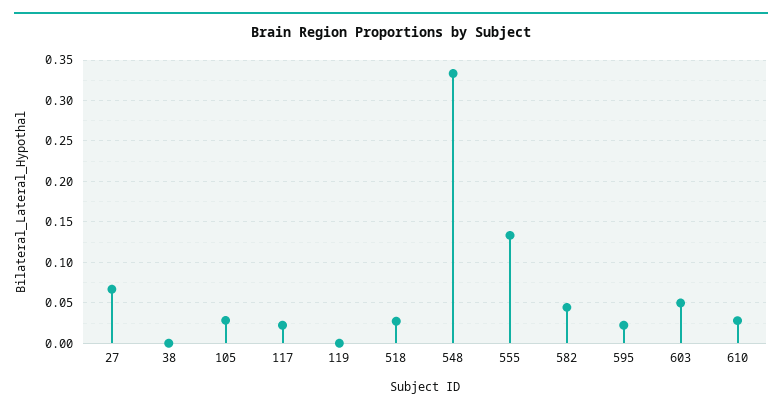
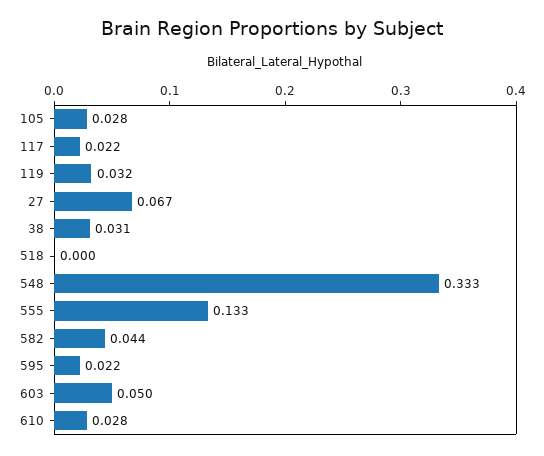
  {
    "27": 0.067,
-   "38": 0,
+   "38": 0.031,
    "105": 0.028,
    "117": 0.022,
-   "119": 0,
+   "119": 0.032,
-   "518": 0.03,
+   "518": 0,
    "548": 0.333,
    "555": 0.133,
    "582": 0.044,
    "595": 0.022,
    "603": 0.05,
    "610": 0.028
  }

